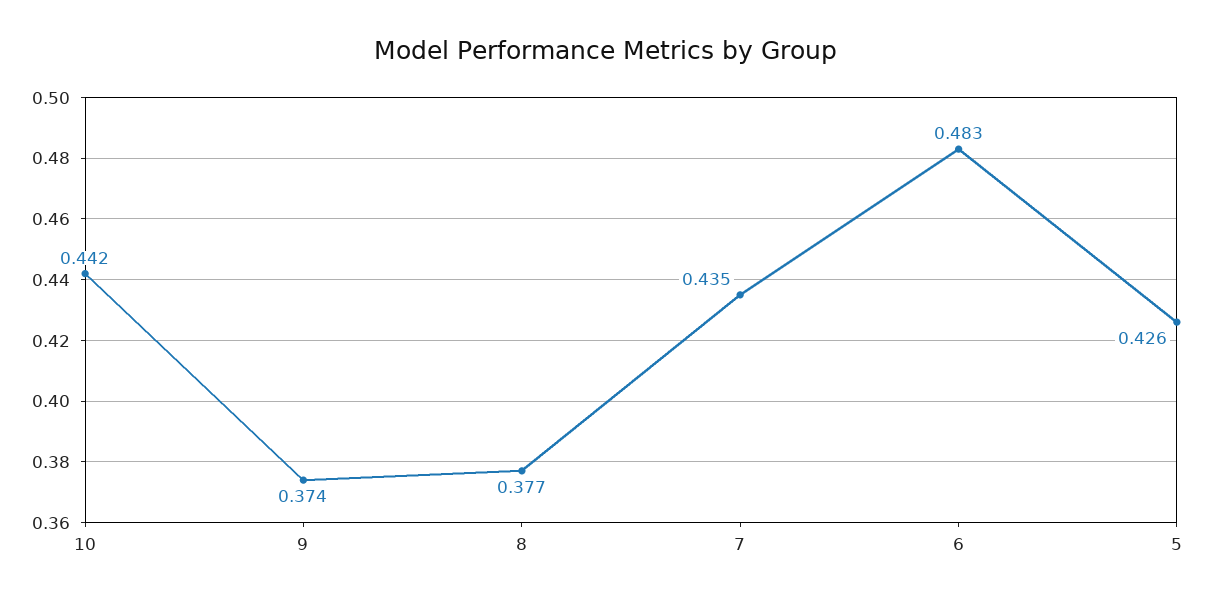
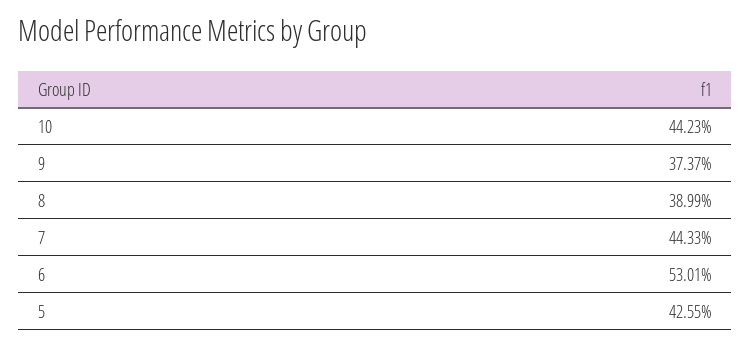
  {
    "10": 0.4423,
    "9": 0.3737,
-   "8": 0.377,
+   "8": 0.3899,
-   "7": 0.435,
+   "7": 0.4433,
-   "6": 0.483,
+   "6": 0.5301,
    "5": 0.4255
  }

